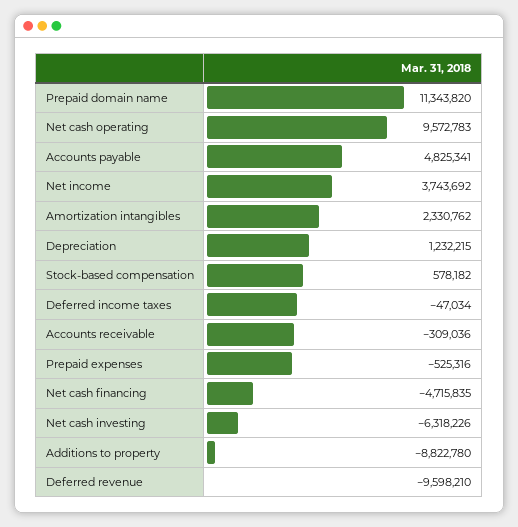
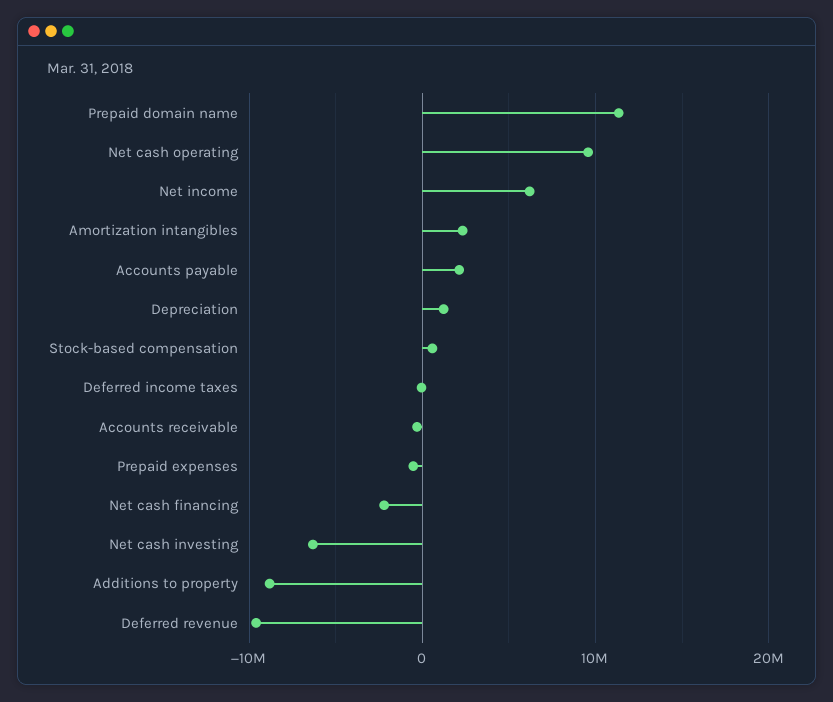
  {
    "Prepaid domain name": 11343820,
    "Net cash operating": 9572783,
-   "Accounts payable": 4825341,
+   "Accounts payable": 2000000,
-   "Net income": 3743692,
+   "Net income": 6000000,
    "Amortization intangibles": 2330762,
    "Depreciation": 1232215,
    "Stock-based compensation": 578182,
    "Deferred income taxes": -47034,
    "Accounts receivable": -309036,
    "Prepaid expenses": -525316,
-   "Net cash financing": -4715835,
+   "Net cash financing": -2000000,
    "Net cash investing": -6318226,
    "Additions to property": -8822780,
    "Deferred revenue": -9598210
  }

